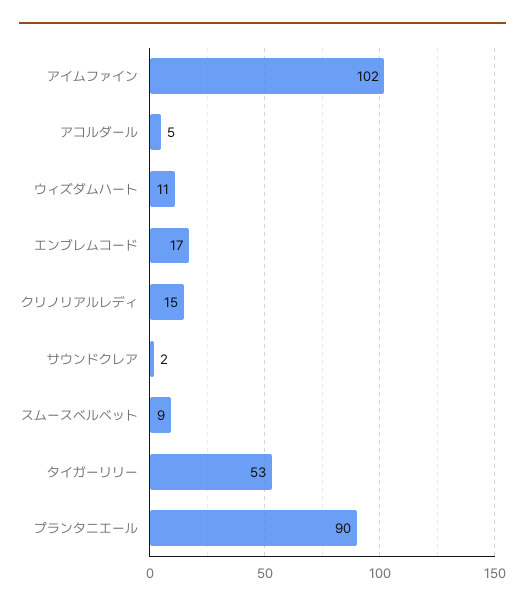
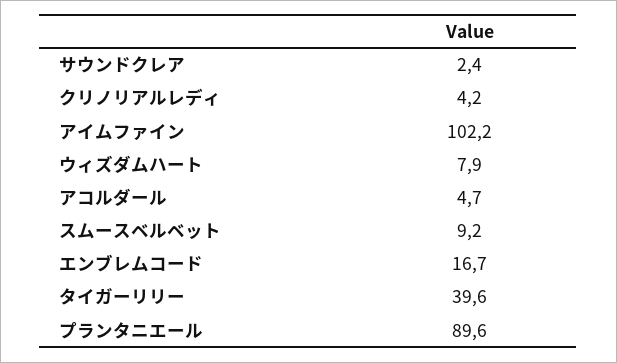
  {
    "アイムファイン": 102.2,
    "アコルダール": 4.7,
-   "ウィズダムハート": 11,
+   "ウィズダムハート": 7.9,
    "エンブレムコード": 16.7,
-   "クリノリアルレディ": 15,
+   "クリノリアルレディ": 4.2,
    "サウンドクレア": 2.4,
    "スムースベルベット": 9.2,
-   "タイガーリリー": 53,
+   "タイガーリリー": 39.6,
    "プランタニエール": 89.6
  }

